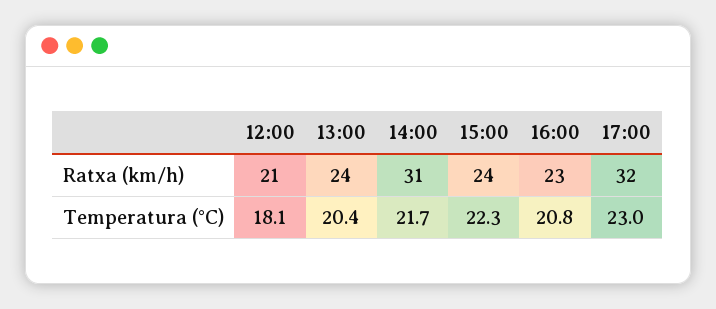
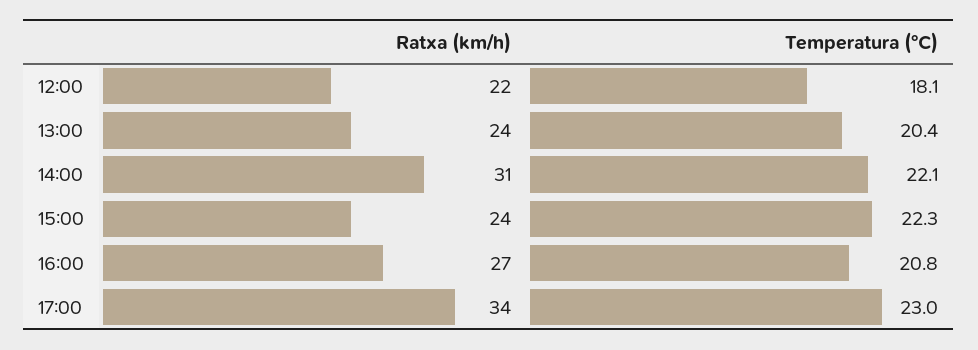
  {
    "12:00": {
-     "Ratxa (km/h)": 21,
+     "Ratxa (km/h)": 22,
      "Temperatura (°C)": 18.1
    },
    "13:00": {
      "Ratxa (km/h)": 24,
      "Temperatura (°C)": 20.4
    },
    "14:00": {
      "Ratxa (km/h)": 31,
-     "Temperatura (°C)": 21.7
+     "Temperatura (°C)": 22.1
    },
    "15:00": {
      "Ratxa (km/h)": 24,
      "Temperatura (°C)": 22.3
    },
    "16:00": {
-     "Ratxa (km/h)": 23,
+     "Ratxa (km/h)": 27,
      "Temperatura (°C)": 20.8
    },
    "17:00": {
-     "Ratxa (km/h)": 32,
+     "Ratxa (km/h)": 34,
      "Temperatura (°C)": 23
    }
  }

